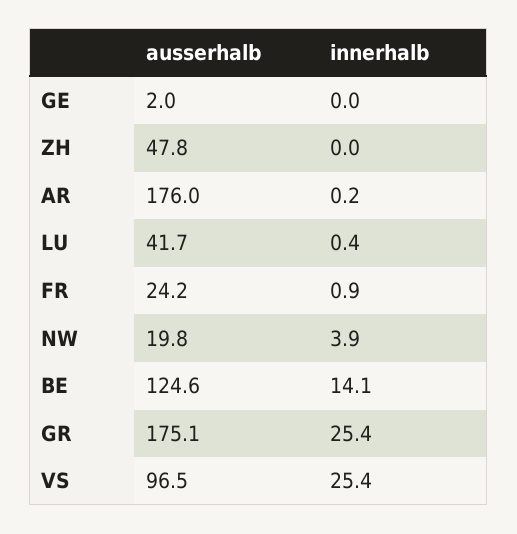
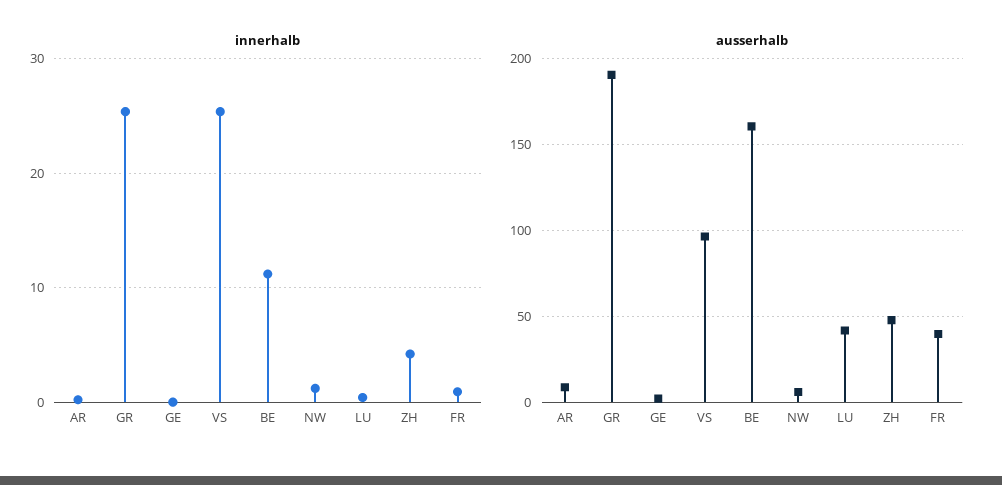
  {
    "ausserhalb": {
      "GE": 2,
      "ZH": 47.8,
-     "AR": 176,
+     "AR": 10,
      "LU": 41.7,
-     "FR": 24.2,
+     "FR": 40,
-     "NW": 19.8,
+     "NW": 5,
-     "BE": 124.6,
+     "BE": 160,
-     "GR": 175.1,
+     "GR": 190,
      "VS": 96.5
    },
    "innerhalb": {
      "GE": 0,
-     "ZH": 0,
+     "ZH": 4,
      "AR": 0.2,
      "LU": 0.4,
      "FR": 0.9,
-     "NW": 3.9,
+     "NW": 1,
-     "BE": 14.1,
+     "BE": 11,
      "GR": 25.4,
      "VS": 25.4
    }
  }

